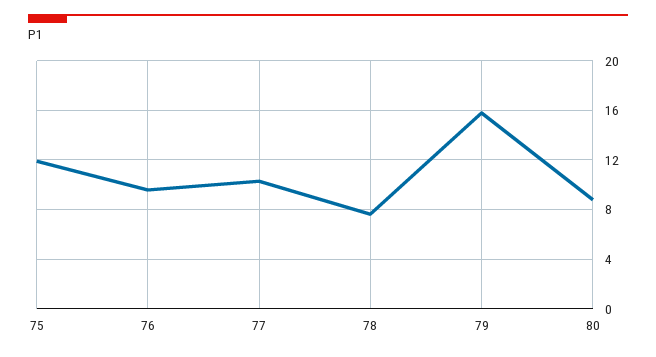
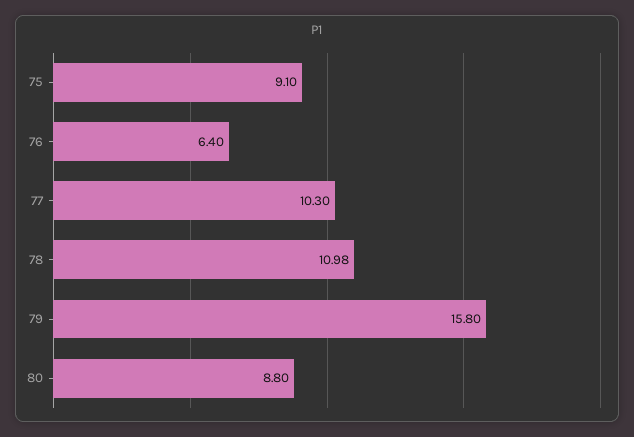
  {
-   "75": 12,
+   "75": 9.1,
-   "76": 9.5,
+   "76": 6.4,
    "77": 10.3,
-   "78": 7.5,
+   "78": 10.98,
    "79": 15.8,
    "80": 8.8
  }

